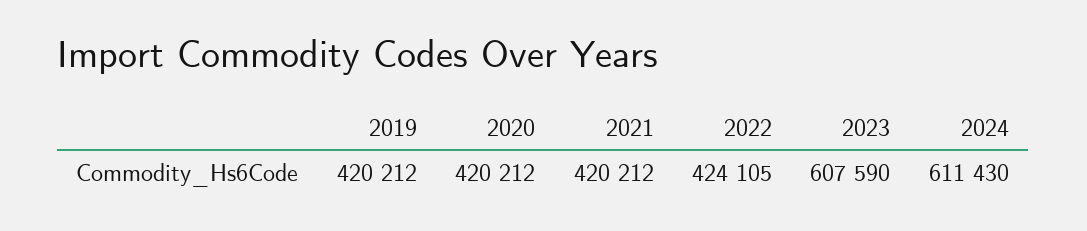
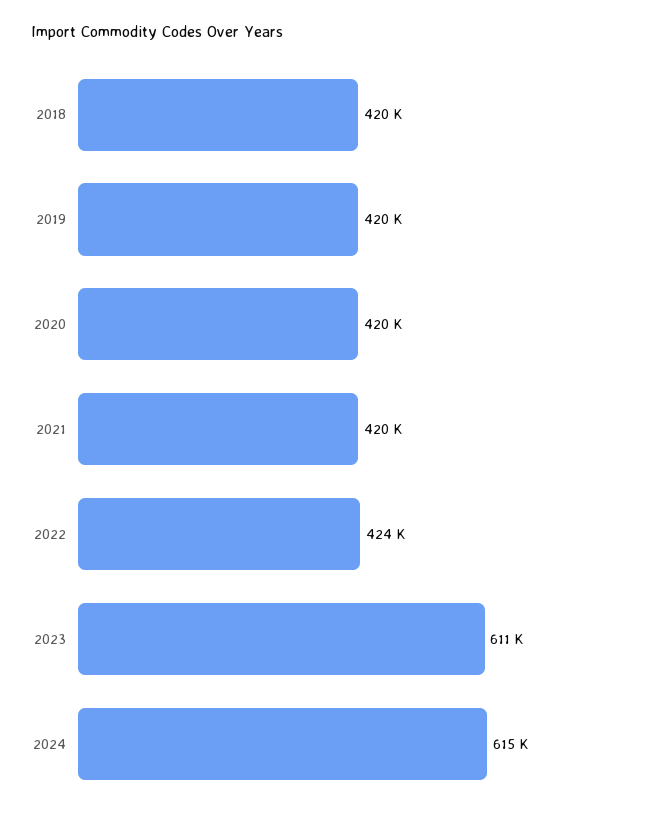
  {
    "2019": 420212,
    "2020": 420212,
    "2021": 420212,
    "2022": 424105,
-   "2023": 607590,
+   "2023": 611000,
-   "2024": 611430
+   "2024": 615000,
+   "2018": 420000
  }

